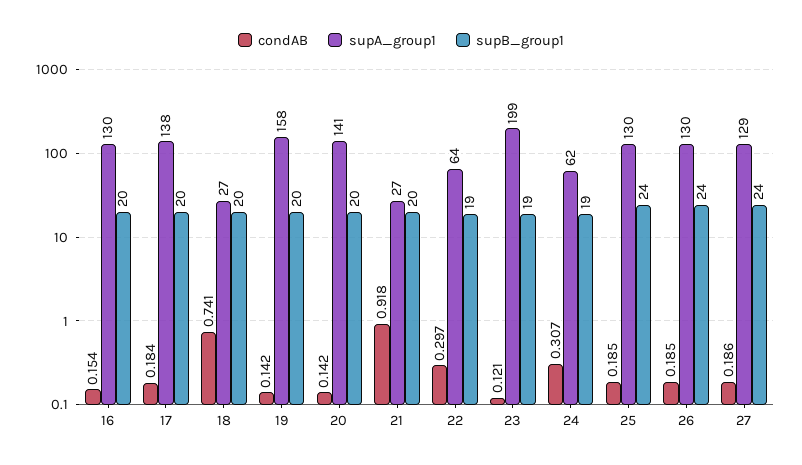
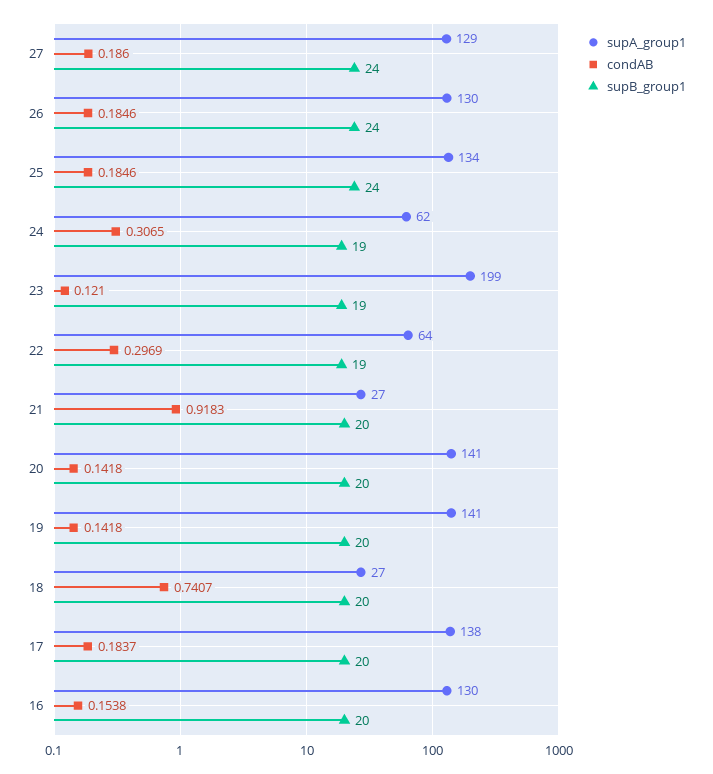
  {
    "condAB": {
      "16": 0.1538,
      "17": 0.1837,
      "18": 0.7407,
      "19": 0.1418,
      "20": 0.1418,
      "21": 0.9183,
      "22": 0.2969,
      "23": 0.121,
      "24": 0.3065,
      "25": 0.1846,
      "26": 0.1846,
      "27": 0.186
    },
    "supA_group1": {
      "16": 130,
      "17": 138,
      "18": 27,
-     "19": 158,
+     "19": 141,
      "20": 141,
      "21": 27,
      "22": 64,
      "23": 199,
      "24": 62,
-     "25": 130,
+     "25": 134,
      "26": 130,
      "27": 129
    },
    "supB_group1": {
      "16": 20,
      "17": 20,
      "18": 20,
      "19": 20,
      "20": 20,
      "21": 20,
      "22": 19,
      "23": 19,
      "24": 19,
      "25": 24,
      "26": 24,
      "27": 24
    }
  }

